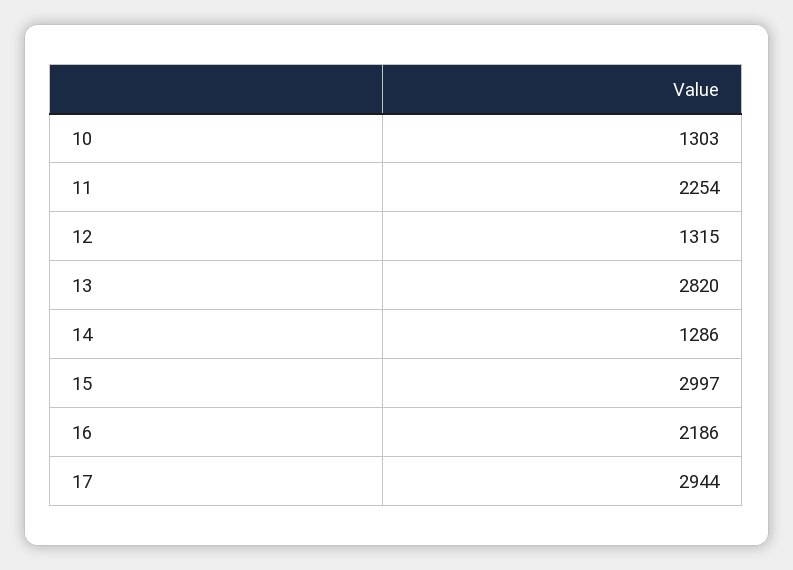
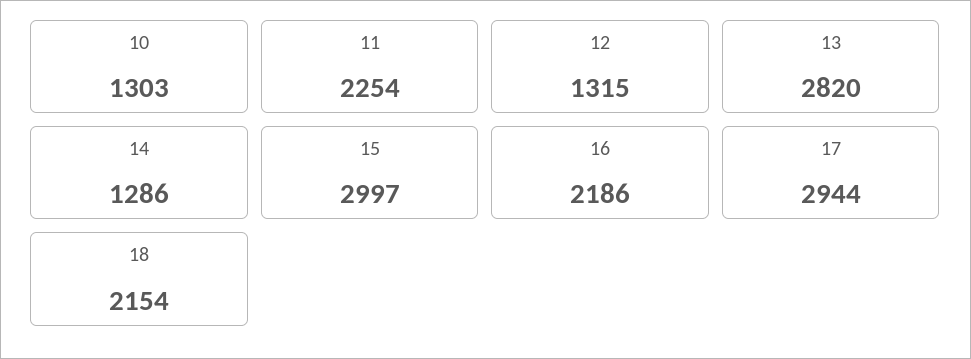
  {
    "10": 1303,
    "11": 2254,
    "12": 1315,
    "13": 2820,
    "14": 1286,
    "15": 2997,
    "16": 2186,
-   "17": 2944
+   "17": 2944,
+   "18": 2154
  }

